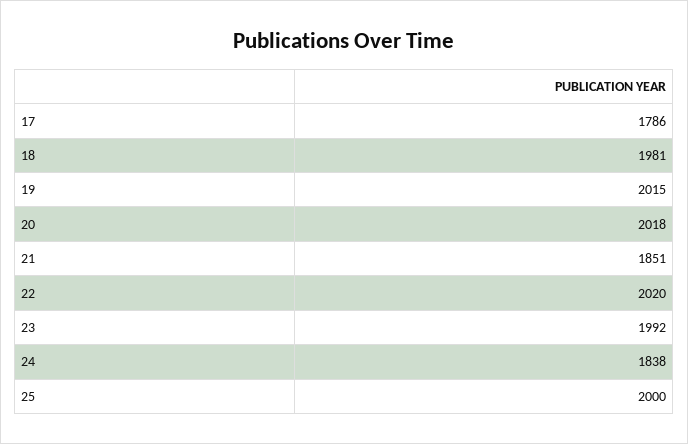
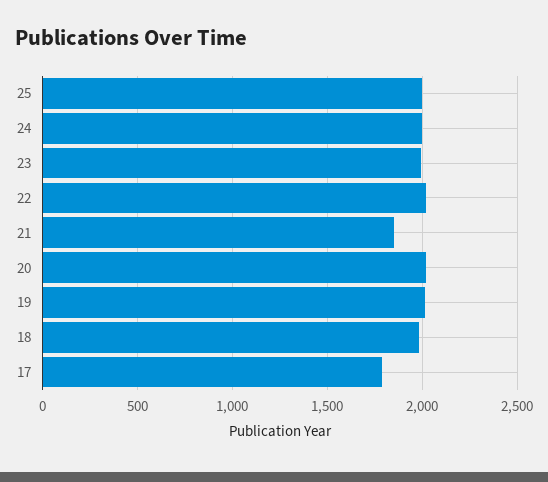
  {
    "17": 1786,
    "18": 1981,
    "19": 2015,
    "20": 2018,
    "21": 1851,
    "22": 2020,
    "23": 1992,
-   "24": 1838,
+   "24": 2000,
    "25": 2000
  }

